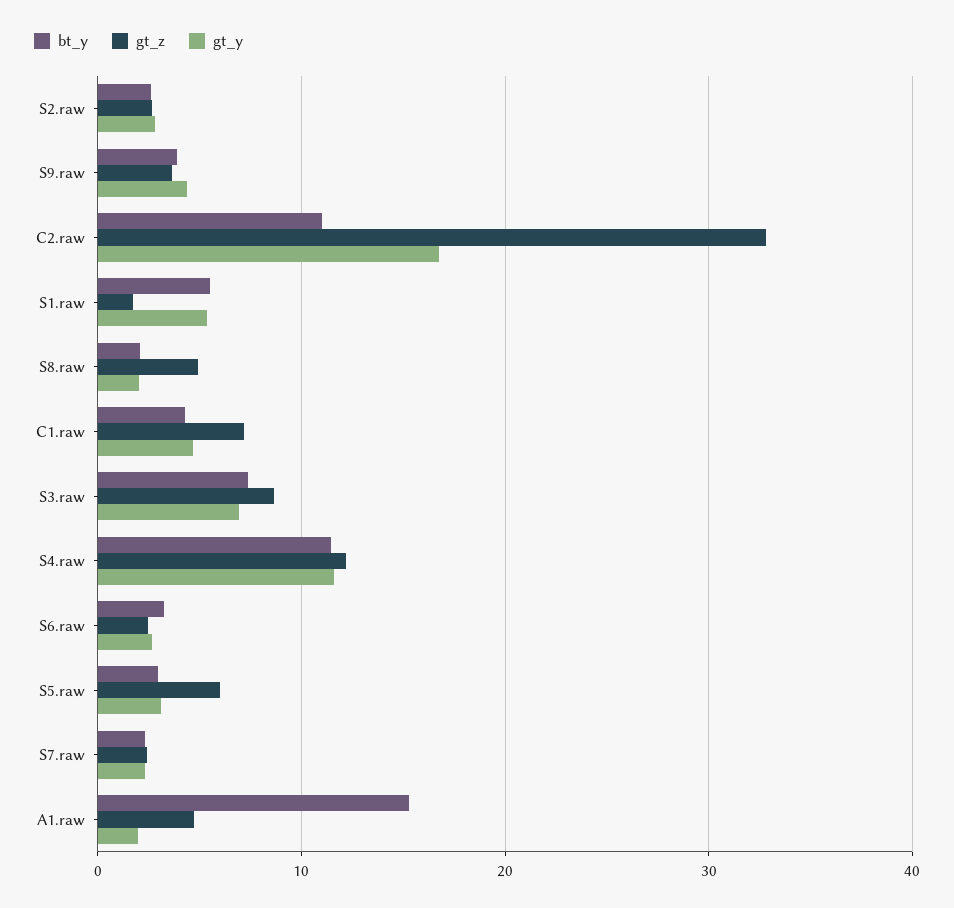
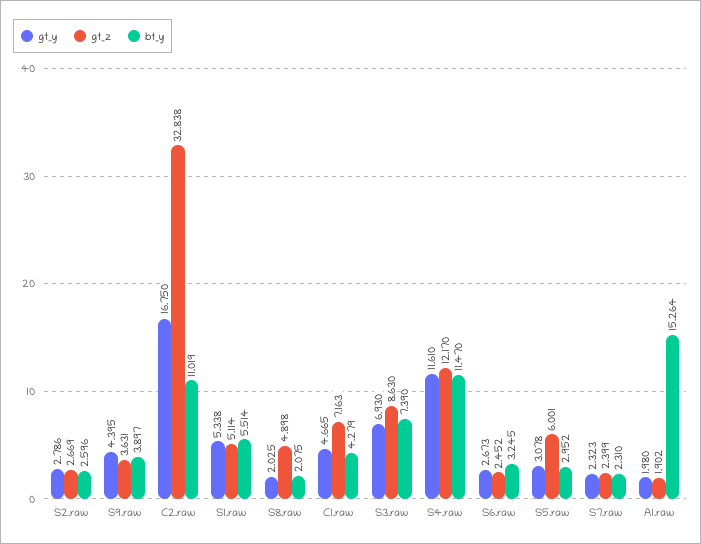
  {
    "bt_y": {
      "S2.raw": 2.596,
      "S9.raw": 3.897,
      "C2.raw": 11.019,
      "S1.raw": 5.514,
      "S8.raw": 2.075,
      "C1.raw": 4.279,
      "S3.raw": 7.39,
      "S4.raw": 11.47,
      "S6.raw": 3.245,
      "S5.raw": 2.952,
      "S7.raw": 2.31,
      "A1.raw": 15.264
    },
    "gt_z": {
      "S2.raw": 2.669,
      "S9.raw": 3.631,
      "C2.raw": 32.838,
-     "S1.raw": 2,
+     "S1.raw": 5.114,
      "S8.raw": 4.898,
      "C1.raw": 7.163,
      "S3.raw": 8.63,
      "S4.raw": 12.17,
      "S6.raw": 2.452,
      "S5.raw": 6.001,
      "S7.raw": 2.399,
-     "A1.raw": 5
+     "A1.raw": 1.902
    },
    "gt_y": {
      "S2.raw": 2.786,
      "S9.raw": 4.395,
      "C2.raw": 16.75,
      "S1.raw": 5.338,
      "S8.raw": 2.025,
      "C1.raw": 4.665,
      "S3.raw": 6.93,
      "S4.raw": 11.61,
      "S6.raw": 2.673,
      "S5.raw": 3.078,
      "S7.raw": 2.323,
      "A1.raw": 1.98
    }
  }

